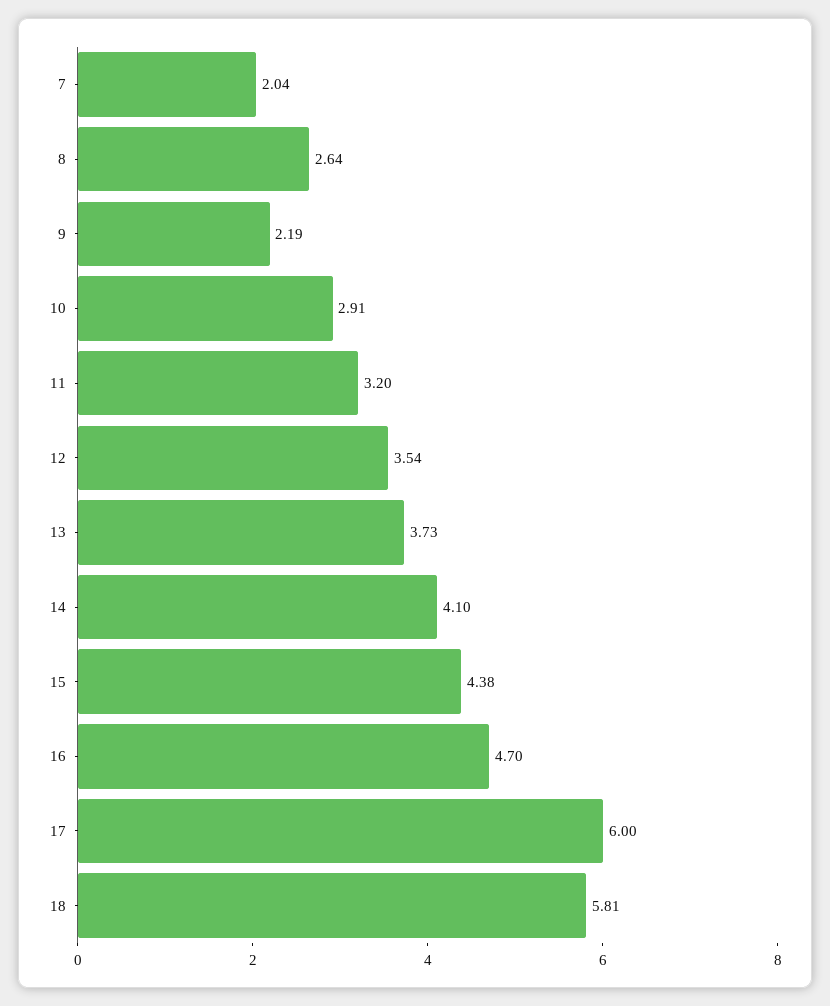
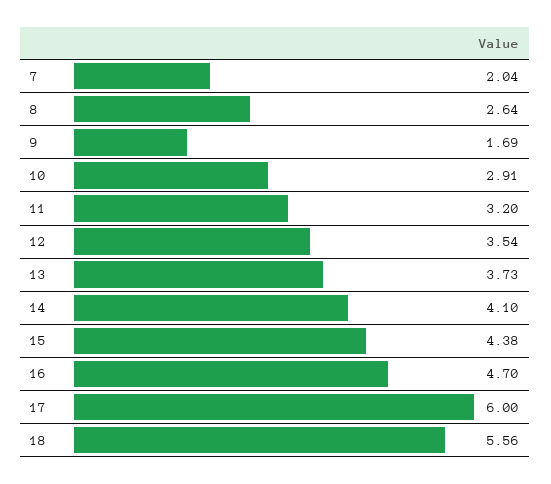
  {
    "7": 2.04,
    "8": 2.64,
-   "9": 2.19,
+   "9": 1.69,
    "10": 2.91,
    "11": 3.2,
    "12": 3.54,
    "13": 3.73,
    "14": 4.1,
    "15": 4.38,
    "16": 4.7,
    "17": 6,
-   "18": 5.81
+   "18": 5.56
  }

